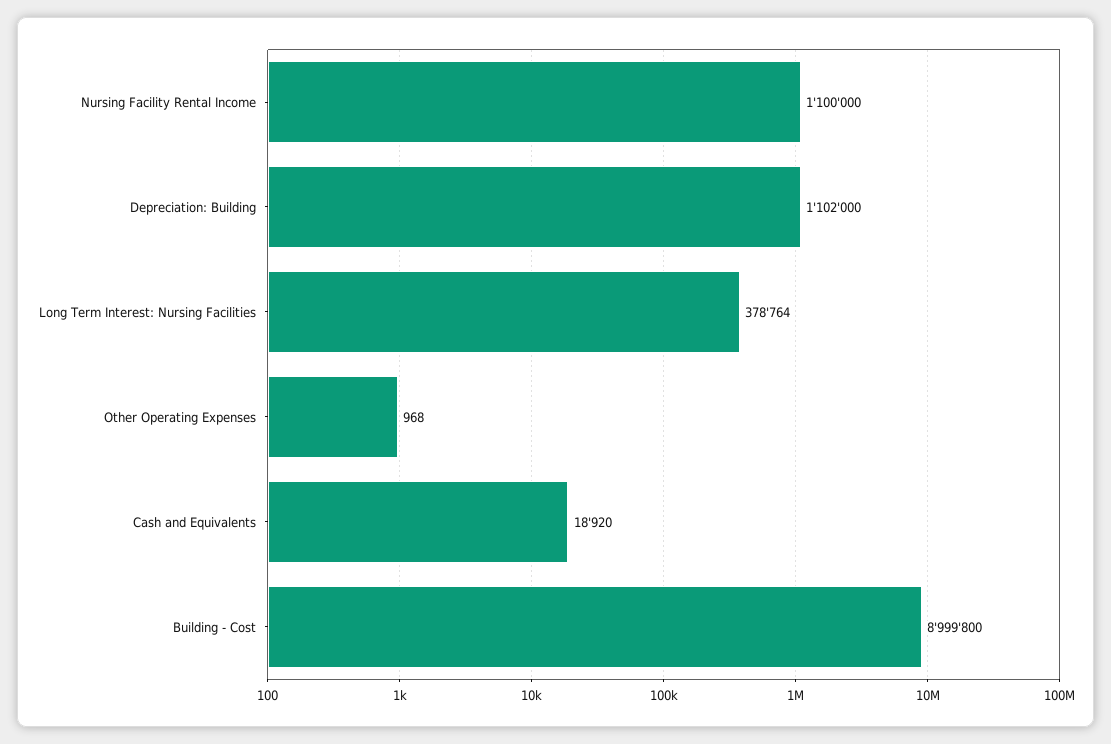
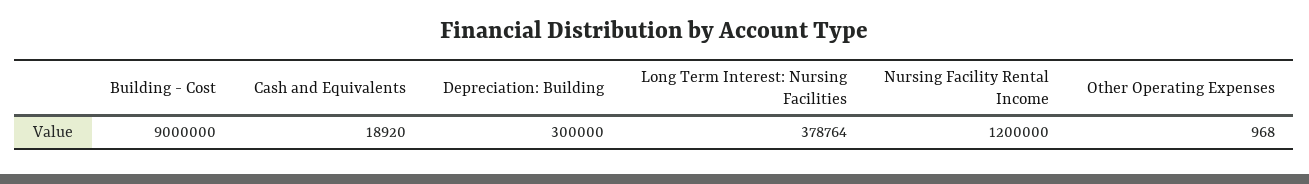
  {
-   "Nursing Facility Rental Income": 1100000,
+   "Nursing Facility Rental Income": 1200000,
-   "Depreciation: Building": 1102000,
+   "Depreciation: Building": 300000,
    "Long Term Interest: Nursing Facilities": 378764,
    "Other Operating Expenses": 968,
    "Cash and Equivalents": 18920,
-   "Building - Cost": 8999800
+   "Building - Cost": 9000000
  }

